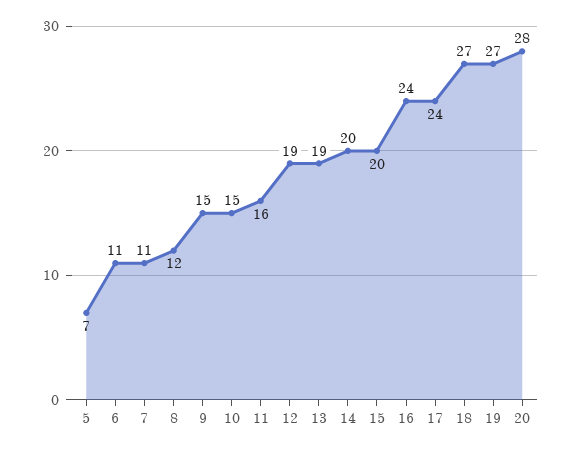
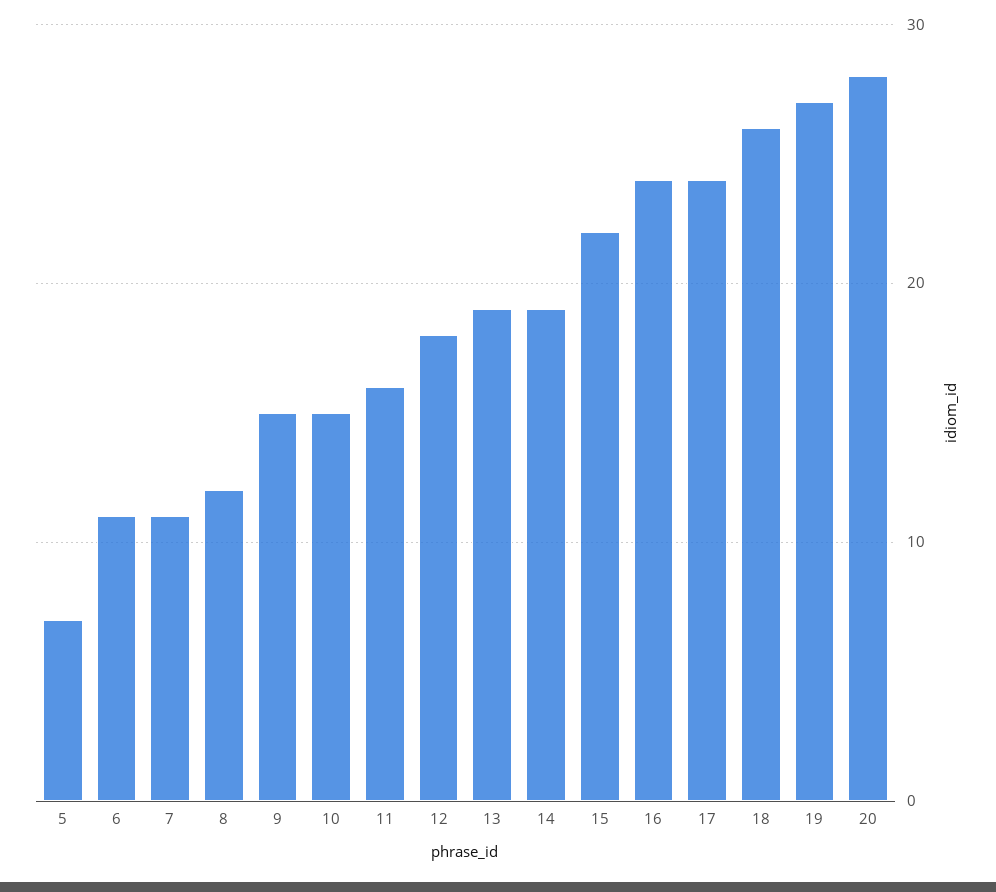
  {
    "5": 7,
    "6": 11,
    "7": 11,
    "8": 12,
    "9": 15,
    "10": 15,
    "11": 16,
-   "12": 19,
+   "12": 18,
    "13": 19,
-   "14": 20,
+   "14": 19,
-   "15": 20,
+   "15": 22,
    "16": 24,
    "17": 24,
-   "18": 27,
+   "18": 26,
    "19": 27,
    "20": 28
  }

